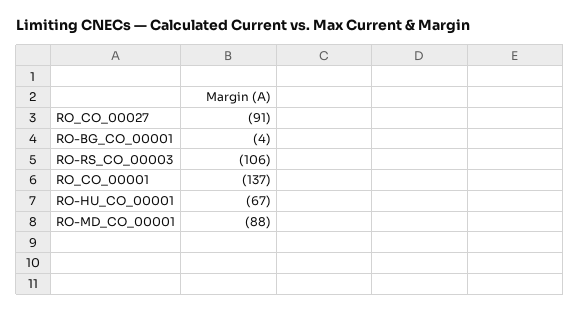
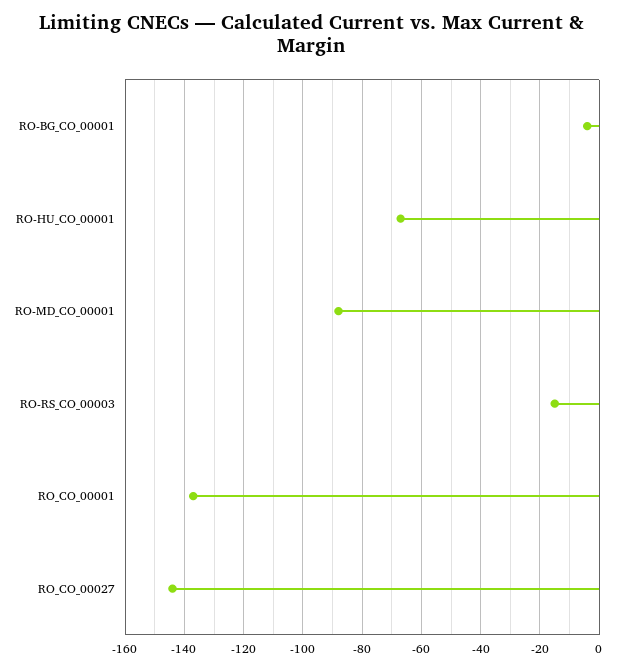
  {
-   "RO_CO_00027": -91,
+   "RO_CO_00027": -145,
    "RO-BG_CO_00001": -4,
-   "RO-RS_CO_00003": -106,
+   "RO-RS_CO_00003": -15,
    "RO_CO_00001": -137,
    "RO-HU_CO_00001": -67,
    "RO-MD_CO_00001": -88
  }

